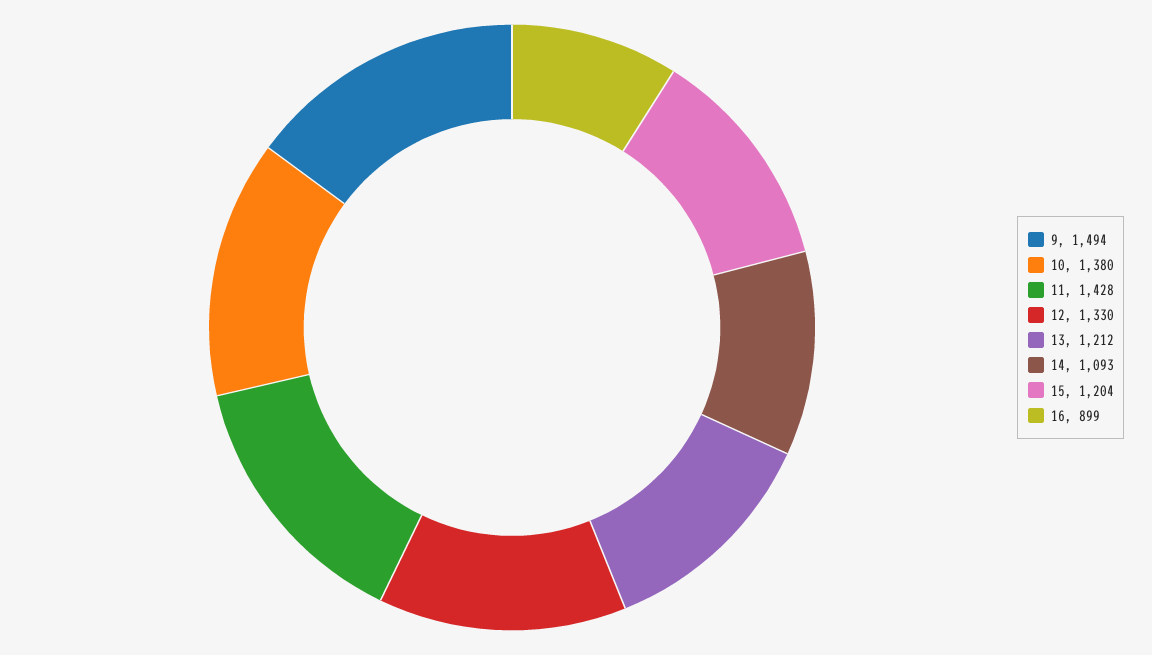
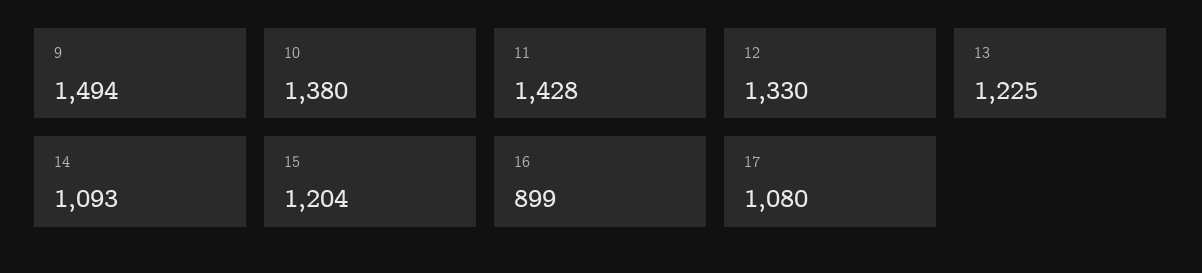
  {
    "9": 1494,
    "10": 1380,
    "11": 1428,
    "12": 1330,
-   "13": 1212,
+   "13": 1225,
    "14": 1093,
    "15": 1204,
-   "16": 899
+   "16": 899,
+   "17": 1080
  }

